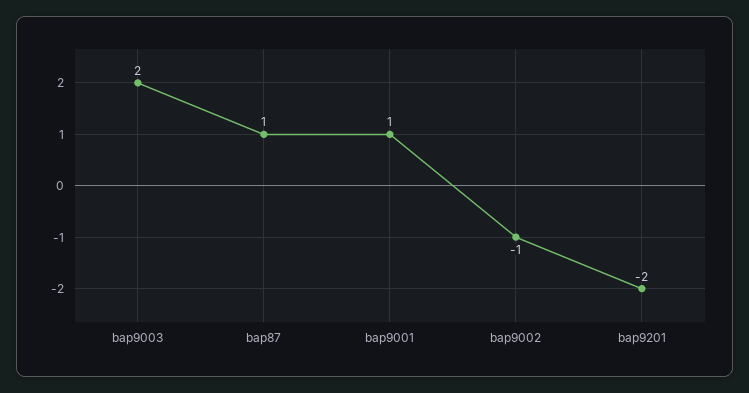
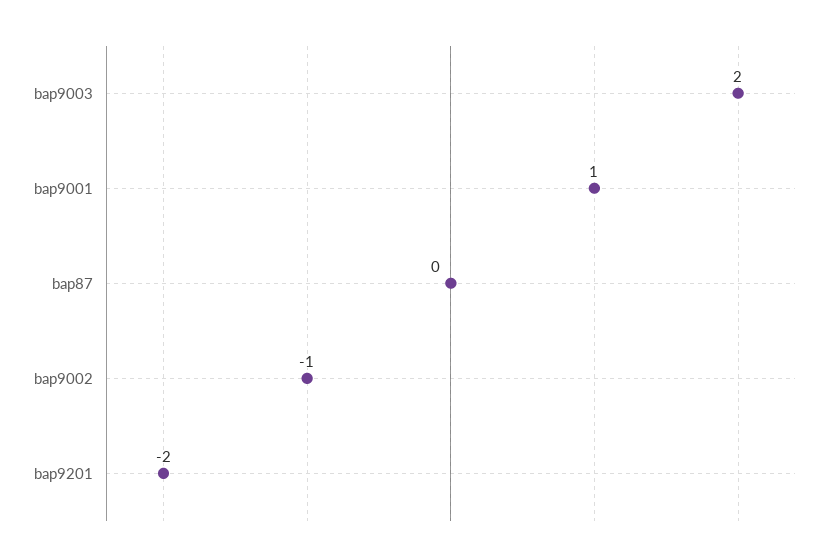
  {
    "bap9003": 2,
-   "bap87": 1,
+   "bap87": 0,
    "bap9001": 1,
    "bap9002": -1,
    "bap9201": -2
  }

